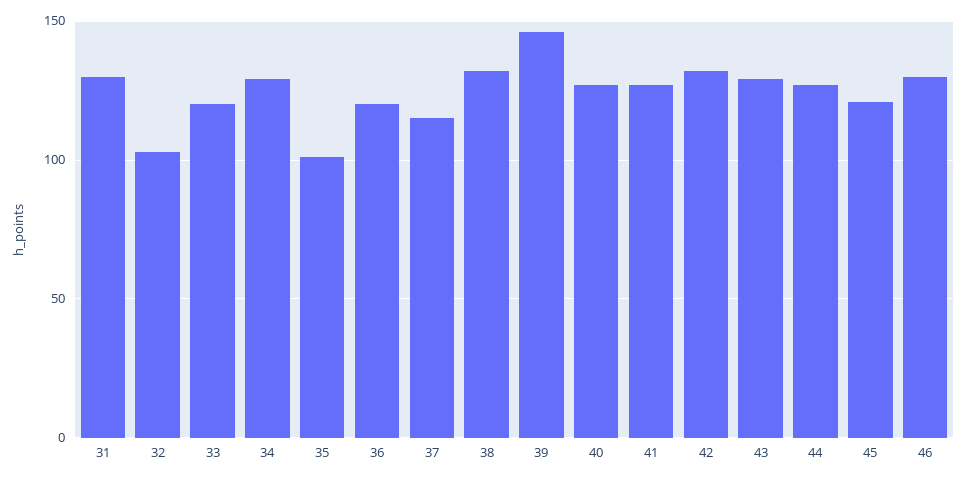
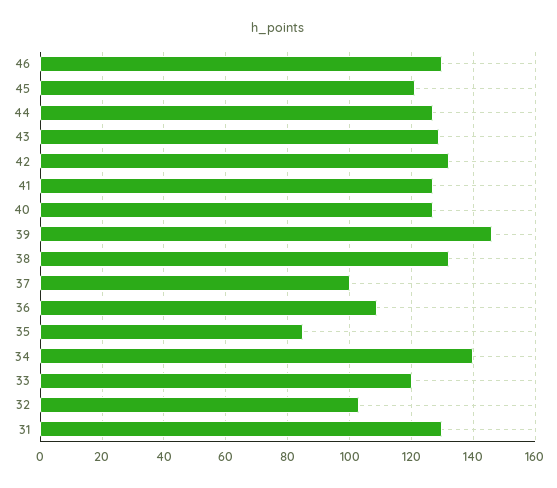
  {
    "31": 130,
    "32": 105,
    "33": 120,
-   "34": 130,
+   "34": 140,
-   "35": 100,
+   "35": 85,
-   "36": 120,
+   "36": 110,
-   "37": 115,
+   "37": 100,
    "38": 130,
    "39": 145,
    "40": 125,
    "41": 125,
    "42": 130,
    "43": 130,
    "44": 125,
    "45": 120,
    "46": 130
  }

